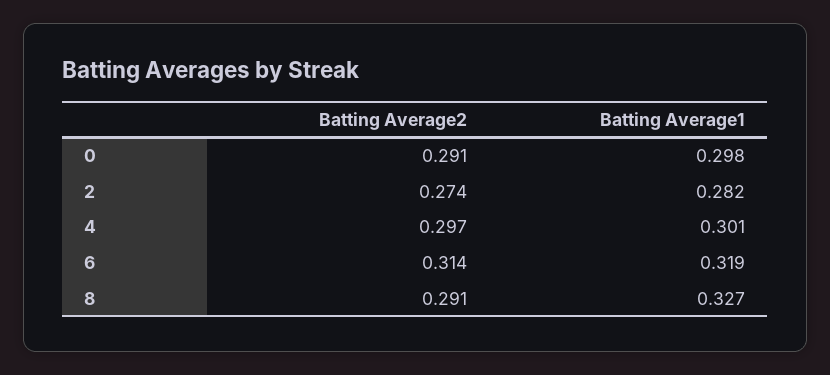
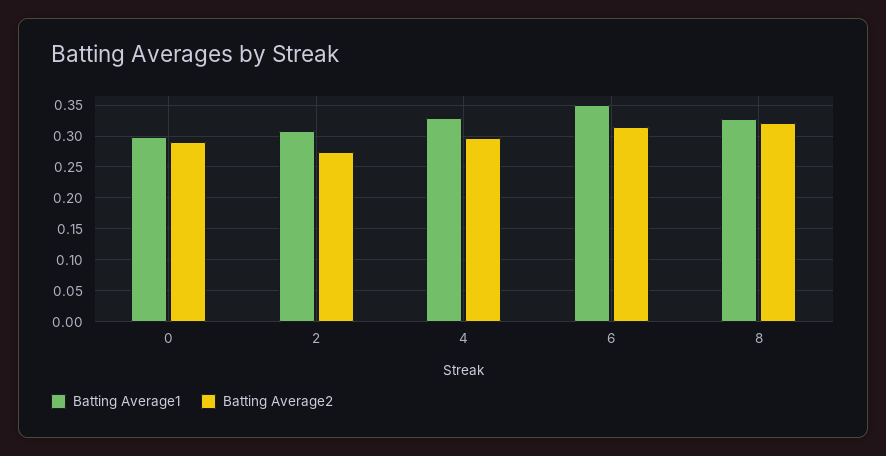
  {
    "Batting Average2": {
      "0": 0.291,
      "2": 0.274,
      "4": 0.297,
      "6": 0.314,
-     "8": 0.291
+     "8": 0.32
    },
    "Batting Average1": {
      "0": 0.298,
-     "2": 0.282,
+     "2": 0.31,
-     "4": 0.301,
+     "4": 0.33,
-     "6": 0.319,
+     "6": 0.35,
      "8": 0.327
    }
  }

